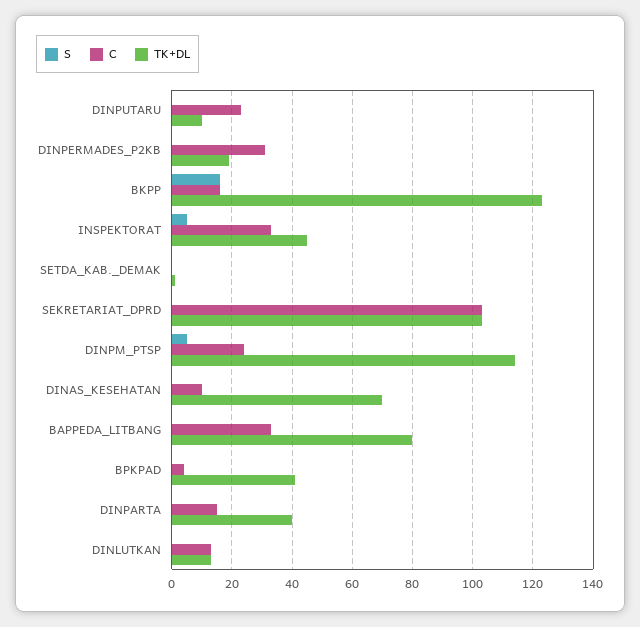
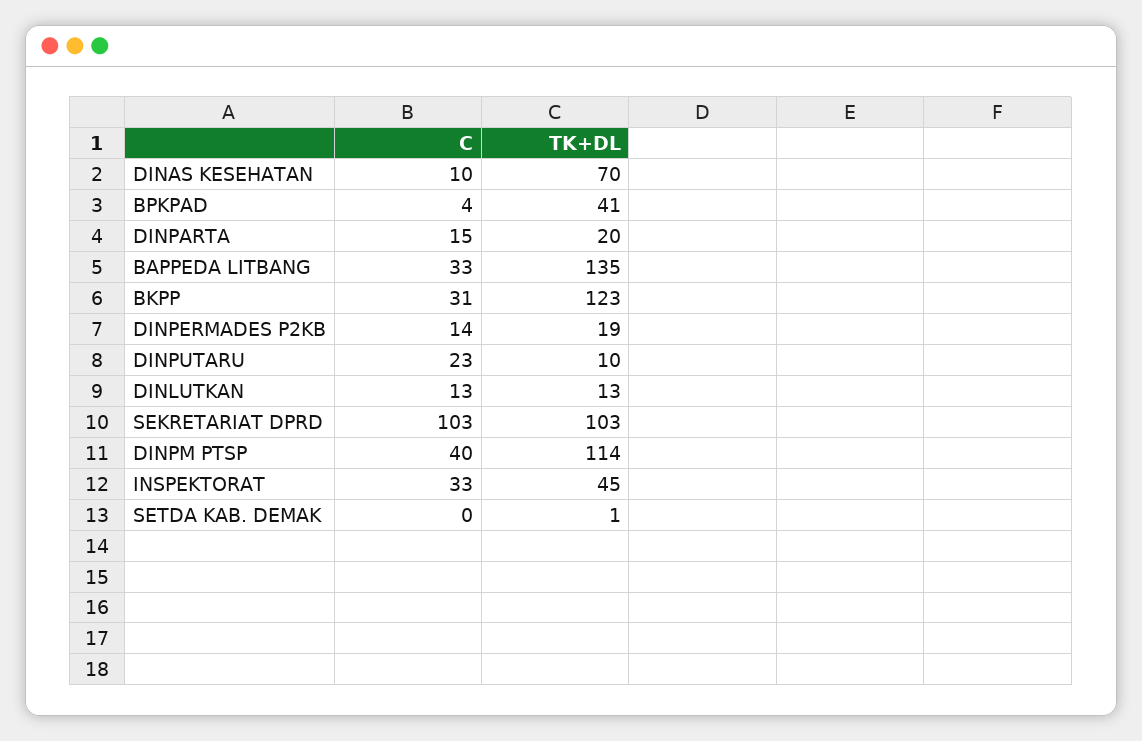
  {
-   "S": {
-     "DINPUTARU": 0,
-     "DINPERMADES_P2KB": 0,
-     "BKPP": 15,
-     "INSPEKTORAT": 5,
-     "SETDA_KAB._DEMAK": 0,
-     "SEKRETARIAT_DPRD": 0,
-     "DINPM_PTSP": 5,
-     "DINAS_KESEHATAN": 0,
-     "BAPPEDA_LITBANG": 0,
-     "BPKPAD": 0,
-     "DINPARTA": 0,
-     "DINLUTKAN": 0
-   },
    "C": {
      "DINPUTARU": 23,
-     "DINPERMADES_P2KB": 30,
+     "DINPERMADES_P2KB": 14,
-     "BKPP": 15,
+     "BKPP": 31,
      "INSPEKTORAT": 33,
      "SETDA_KAB._DEMAK": 0,
      "SEKRETARIAT_DPRD": 103,
-     "DINPM_PTSP": 25,
+     "DINPM_PTSP": 40,
      "DINAS_KESEHATAN": 10,
      "BAPPEDA_LITBANG": 33,
      "BPKPAD": 4,
      "DINPARTA": 15,
      "DINLUTKAN": 13
    },
    "TK+DL": {
      "DINPUTARU": 10,
      "DINPERMADES_P2KB": 19,
      "BKPP": 123,
      "INSPEKTORAT": 45,
      "SETDA_KAB._DEMAK": 1,
      "SEKRETARIAT_DPRD": 103,
      "DINPM_PTSP": 114,
      "DINAS_KESEHATAN": 70,
-     "BAPPEDA_LITBANG": 80,
+     "BAPPEDA_LITBANG": 135,
      "BPKPAD": 41,
-     "DINPARTA": 40,
+     "DINPARTA": 20,
      "DINLUTKAN": 13
    }
  }

